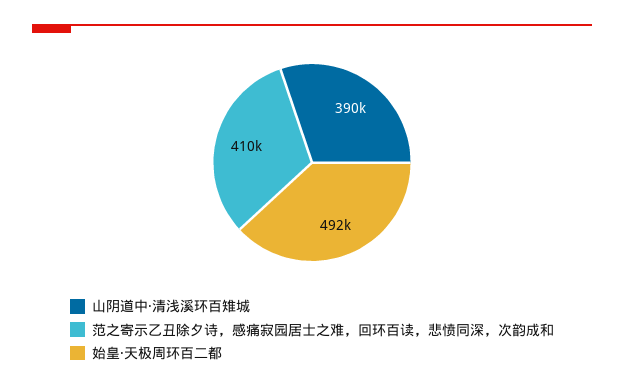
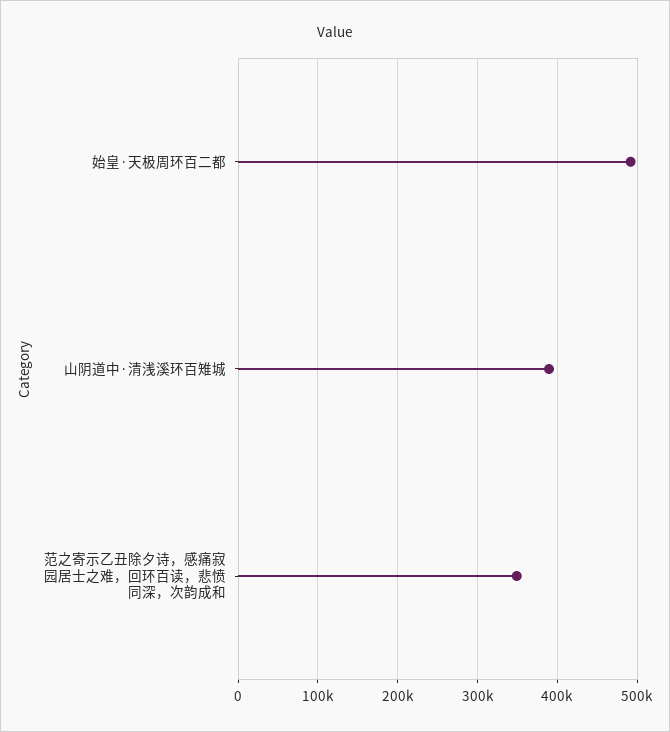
  {
    "山阴道中·清浅溪环百雉城": 390000,
-   "范之寄示乙丑除夕诗，感痛寂园居士之难，回环百读，悲愤同深，次韵成和": 410000,
+   "范之寄示乙丑除夕诗，感痛寂园居士之难，回环百读，悲愤同深，次韵成和": 350000,
    "始皇·天极周环百二都": 492000
  }

